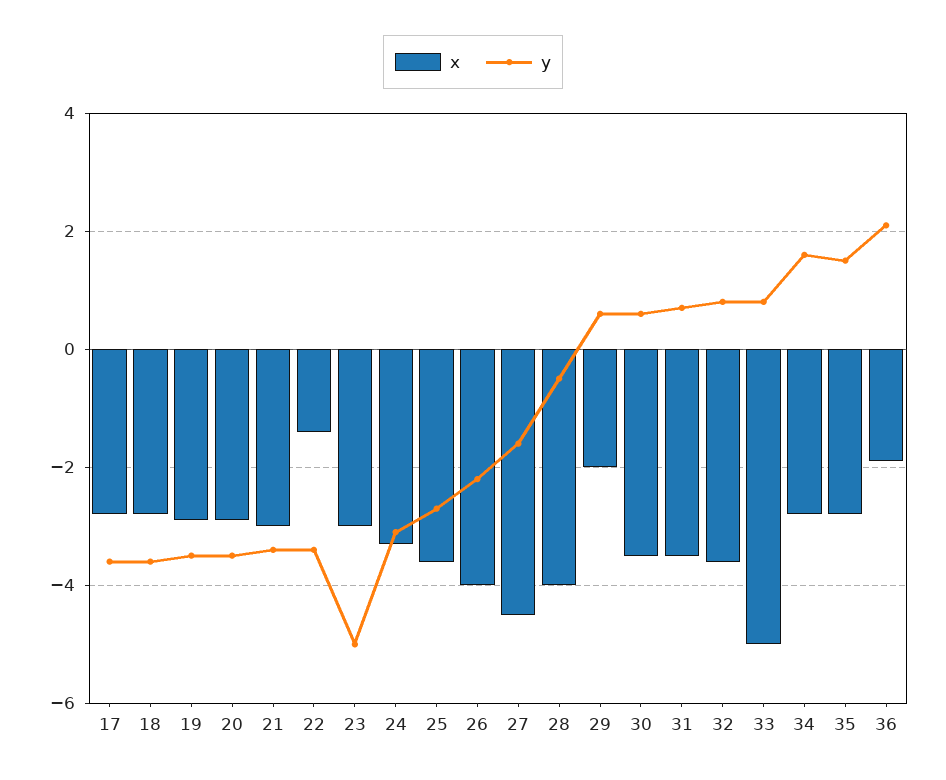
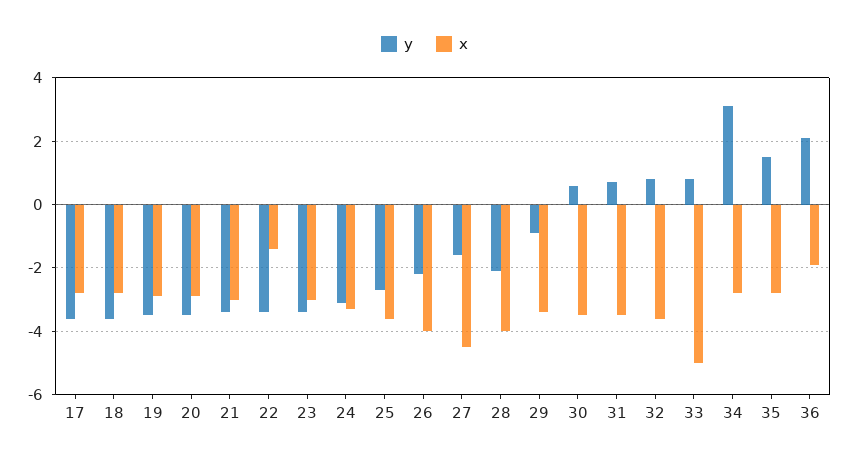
  {
    "x": {
      "17": -3,
      "18": -3,
      "19": -3,
      "20": -3,
      "21": -3,
      "22": -1.5,
      "23": -3,
      "24": -3.5,
      "25": -3.5,
      "26": -4,
      "27": -4.5,
      "28": -4,
-     "29": -2,
+     "29": -3.5,
      "30": -3.5,
      "31": -3.5,
      "32": -3.5,
      "33": -5,
      "34": -3,
      "35": -3,
      "36": -2
    },
    "y": {
      "17": -3.5,
      "18": -3.5,
      "19": -3.5,
      "20": -3.5,
      "21": -3.5,
      "22": -3.5,
-     "23": -5,
+     "23": -3.5,
      "24": -3,
      "25": -2.5,
      "26": -2,
      "27": -1.5,
-     "28": -0.5,
+     "28": -2,
-     "29": 0.5,
+     "29": -1,
      "30": 0.5,
      "31": 0.5,
      "32": 1,
      "33": 1,
-     "34": 1.5,
+     "34": 3,
      "35": 1.5,
      "36": 2
    }
  }

